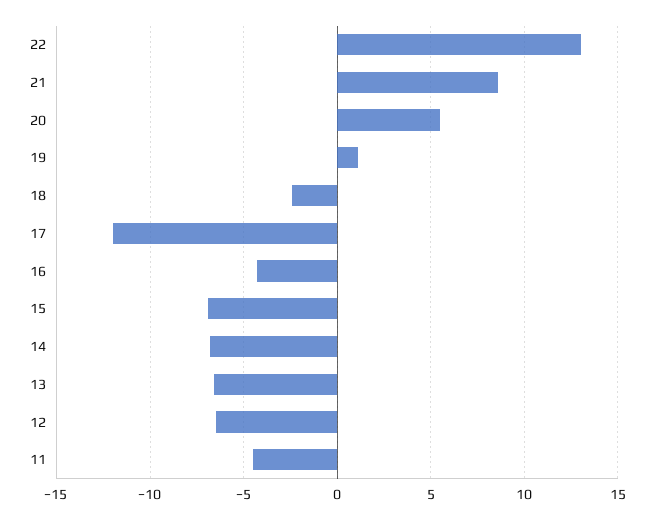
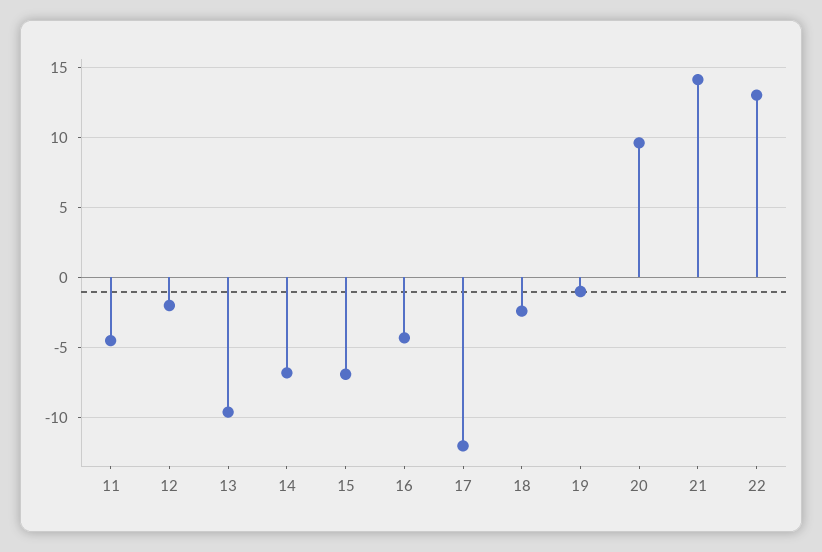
  {
    "22": 13,
-   "21": 8.5,
+   "21": 14,
-   "20": 5.5,
+   "20": 9.5,
-   "19": 1,
+   "19": -1,
    "18": -2.5,
    "17": -12,
    "16": -4.5,
    "15": -7,
    "14": -7,
-   "13": -6.5,
+   "13": -9.5,
-   "12": -6.5,
+   "12": -2,
    "11": -4.5
  }

